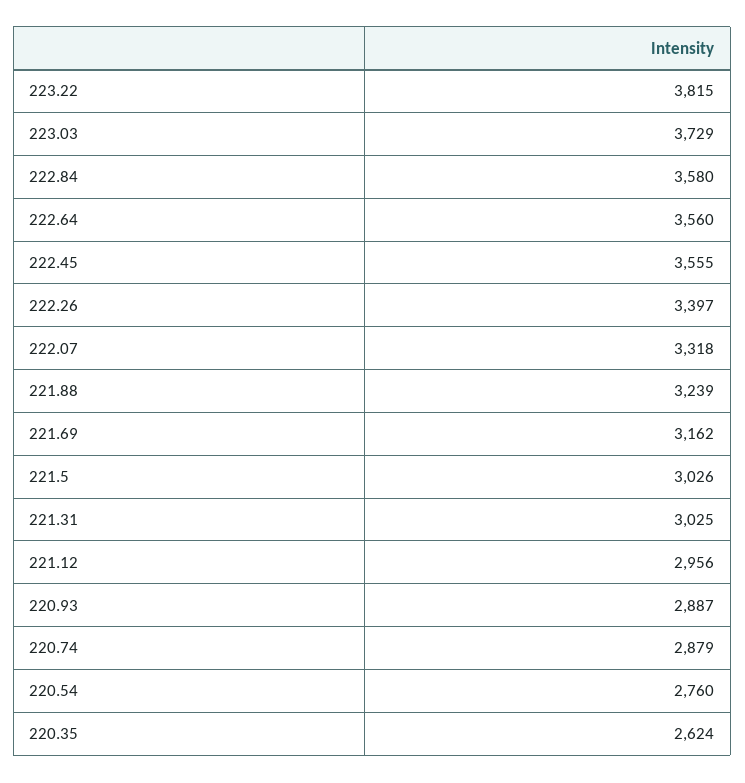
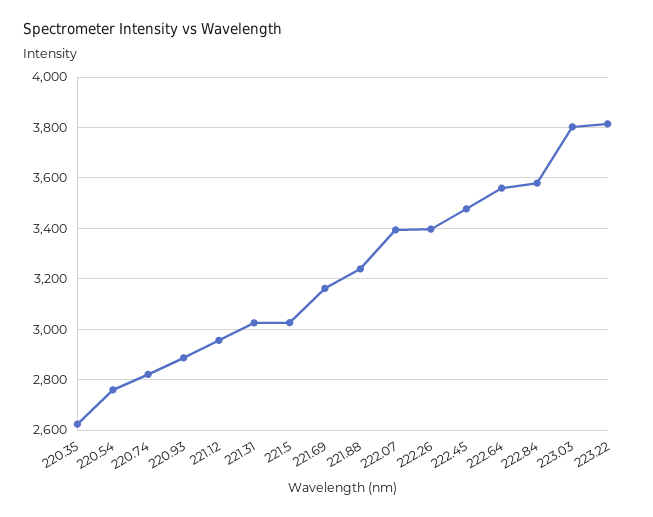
  {
    "223.22": 3815,
-   "223.03": 3729,
+   "223.03": 3800,
    "222.84": 3580,
    "222.64": 3560,
-   "222.45": 3555,
+   "222.45": 3475,
    "222.26": 3397,
-   "222.07": 3318,
+   "222.07": 3400,
    "221.88": 3239,
    "221.69": 3162,
    "221.5": 3026,
    "221.31": 3025,
    "221.12": 2956,
    "220.93": 2887,
-   "220.74": 2879,
+   "220.74": 2825,
    "220.54": 2760,
    "220.35": 2624
  }

